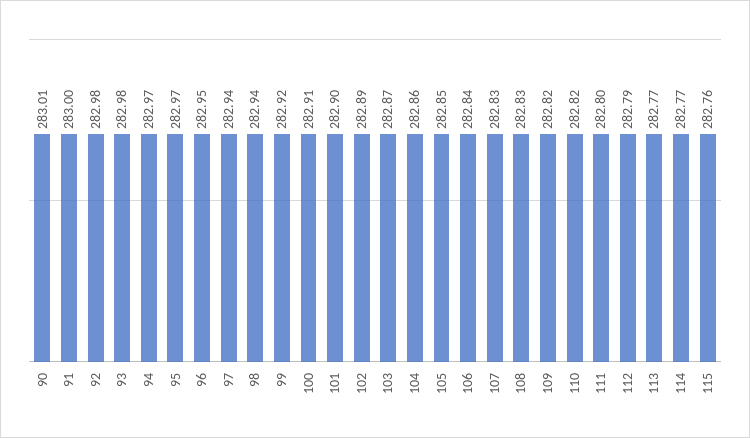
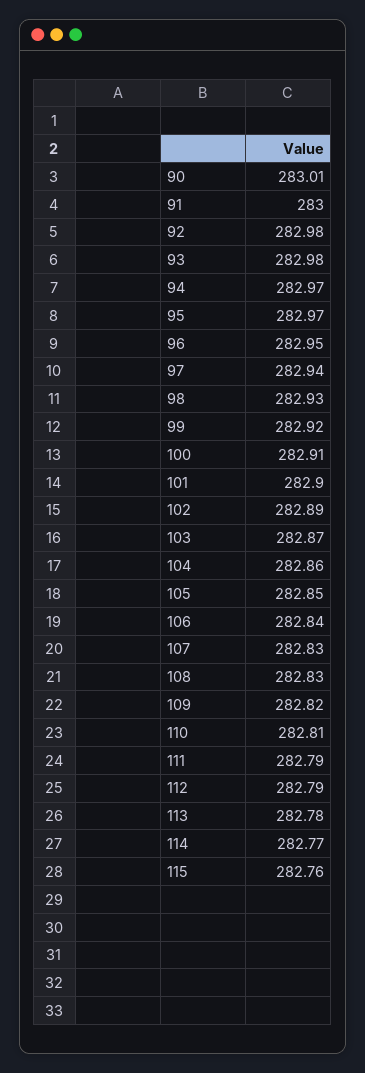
  {
    "90": 283.01,
    "91": 283,
    "92": 282.98,
    "93": 282.98,
    "94": 282.97,
    "95": 282.97,
    "96": 282.95,
    "97": 282.94,
-   "98": 282.94,
+   "98": 282.93,
    "99": 282.92,
    "100": 282.91,
    "101": 282.9,
    "102": 282.89,
    "103": 282.87,
    "104": 282.86,
    "105": 282.85,
    "106": 282.84,
    "107": 282.83,
    "108": 282.83,
    "109": 282.82,
-   "110": 282.82,
+   "110": 282.81,
-   "111": 282.8,
+   "111": 282.79,
    "112": 282.79,
-   "113": 282.77,
+   "113": 282.78,
    "114": 282.77,
    "115": 282.76
  }

